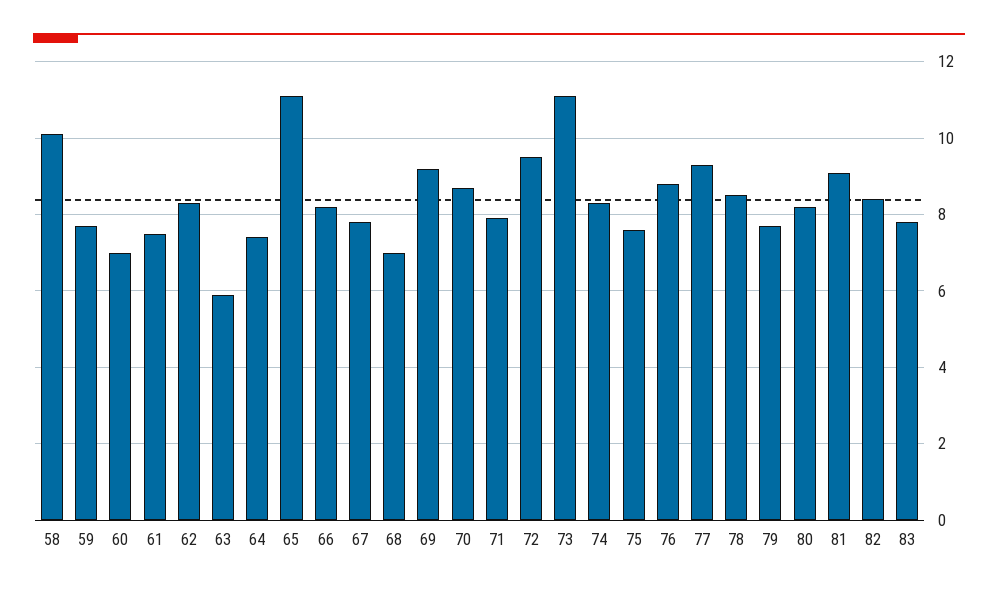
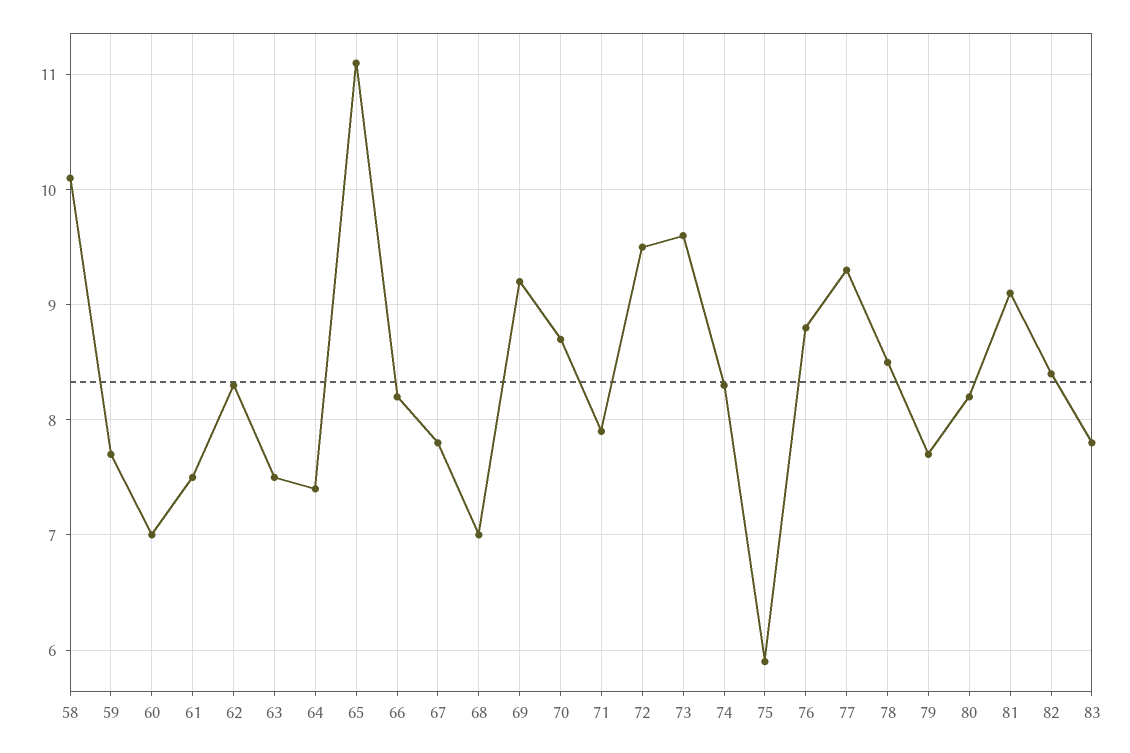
  {
    "58": 10.1,
    "59": 7.7,
    "60": 7,
    "61": 7.5,
    "62": 8.3,
-   "63": 6,
+   "63": 7.5,
    "64": 7.4,
    "65": 11.1,
    "66": 8.2,
    "67": 7.8,
    "68": 7,
    "69": 9.2,
    "70": 8.7,
    "71": 7.9,
    "72": 9.5,
-   "73": 11,
+   "73": 9.6,
    "74": 8.3,
-   "75": 7.5,
+   "75": 5.9,
    "76": 8.8,
    "77": 9.3,
    "78": 8.5,
    "79": 7.7,
    "80": 8.2,
    "81": 9.1,
    "82": 8.4,
    "83": 7.8
  }

